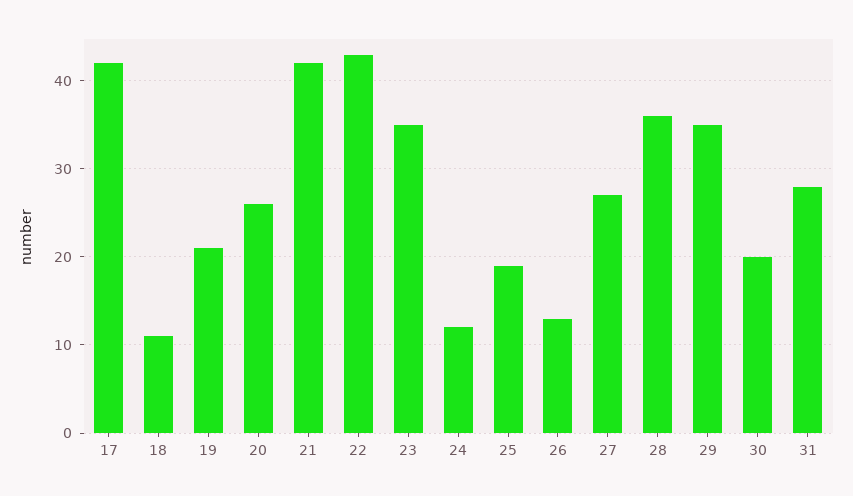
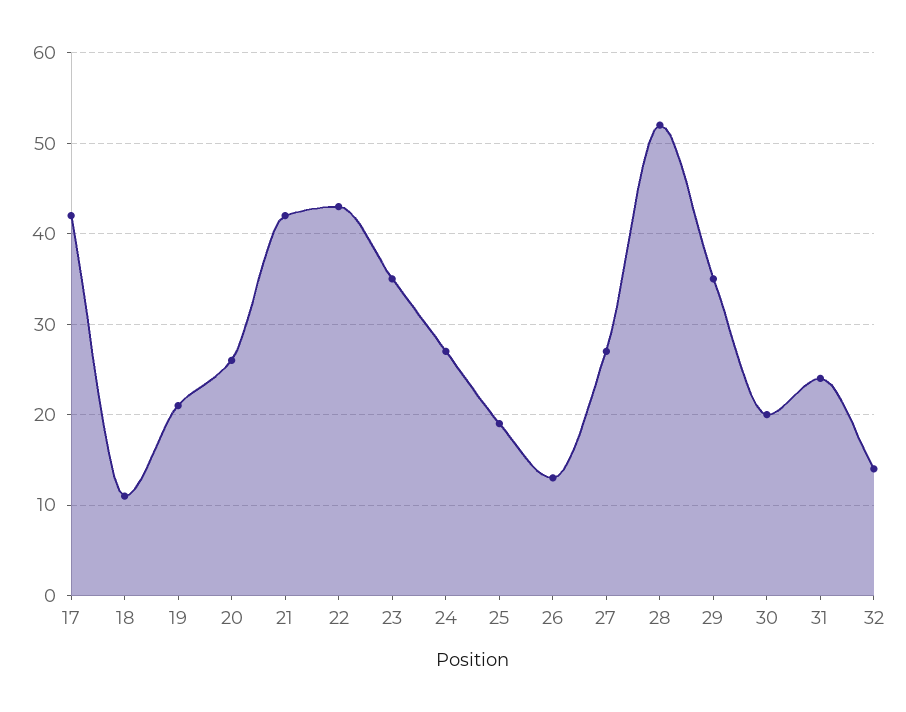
  {
    "17": 42,
    "18": 11,
    "19": 21,
    "20": 26,
    "21": 42,
    "22": 43,
    "23": 35,
-   "24": 12,
+   "24": 27,
    "25": 19,
    "26": 13,
    "27": 27,
-   "28": 36,
+   "28": 52,
    "29": 35,
    "30": 20,
-   "31": 28
+   "31": 24,
+   "32": 14
  }

